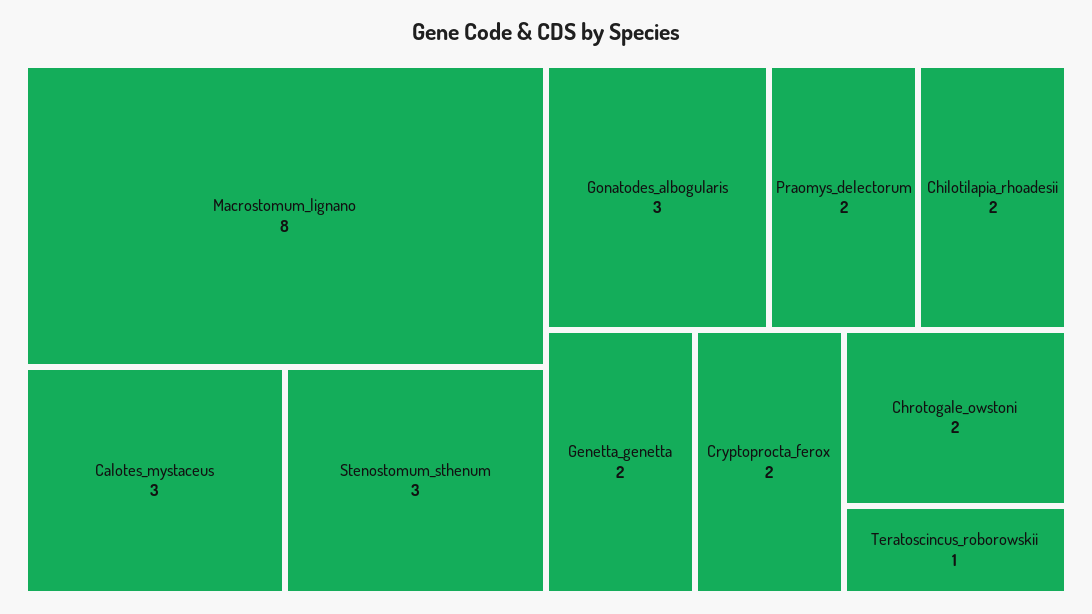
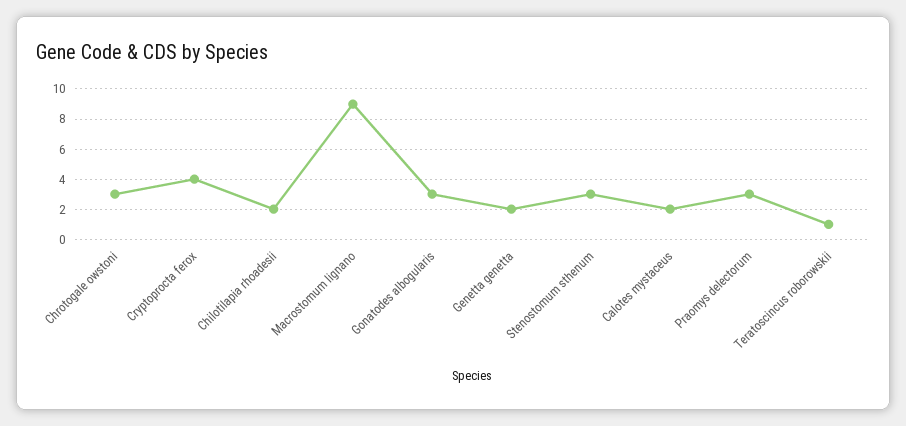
  {
-   "Macrostomum_lignano": 8,
+   "Macrostomum_lignano": 9,
-   "Calotes_mystaceus": 3,
+   "Calotes_mystaceus": 2,
    "Stenostomum_sthenum": 3,
    "Gonatodes_albogularis": 3,
-   "Praomys_delectorum": 2,
+   "Praomys_delectorum": 3,
    "Chilotilapia_rhoadesii": 2,
    "Genetta_genetta": 2,
-   "Cryptoprocta_ferox": 2,
+   "Cryptoprocta_ferox": 4,
-   "Chrotogale_owstoni": 2,
+   "Chrotogale_owstoni": 3,
    "Teratoscincus_roborowskii": 1
  }

